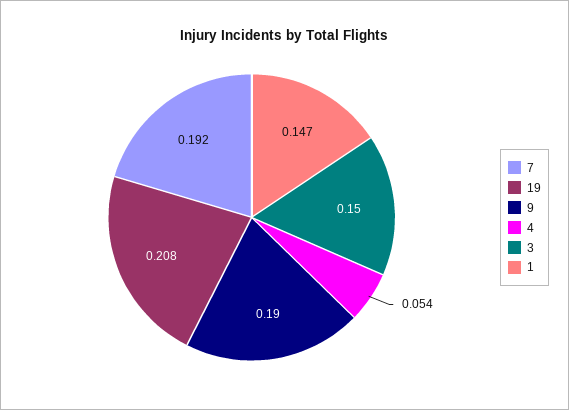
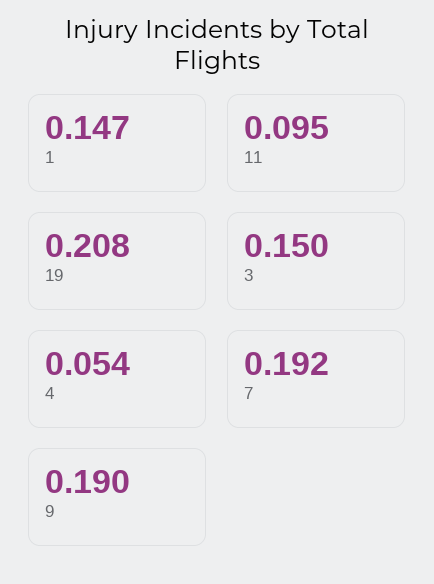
  {
    "7": 0.192,
    "19": 0.208,
    "9": 0.19,
    "4": 0.054,
    "3": 0.15,
-   "1": 0.147
+   "1": 0.147,
+   "11": 0.095
  }

